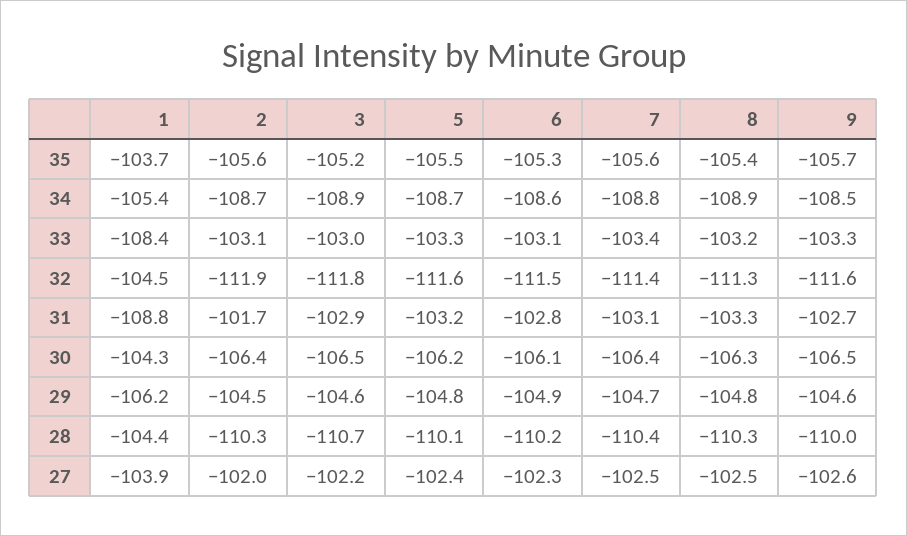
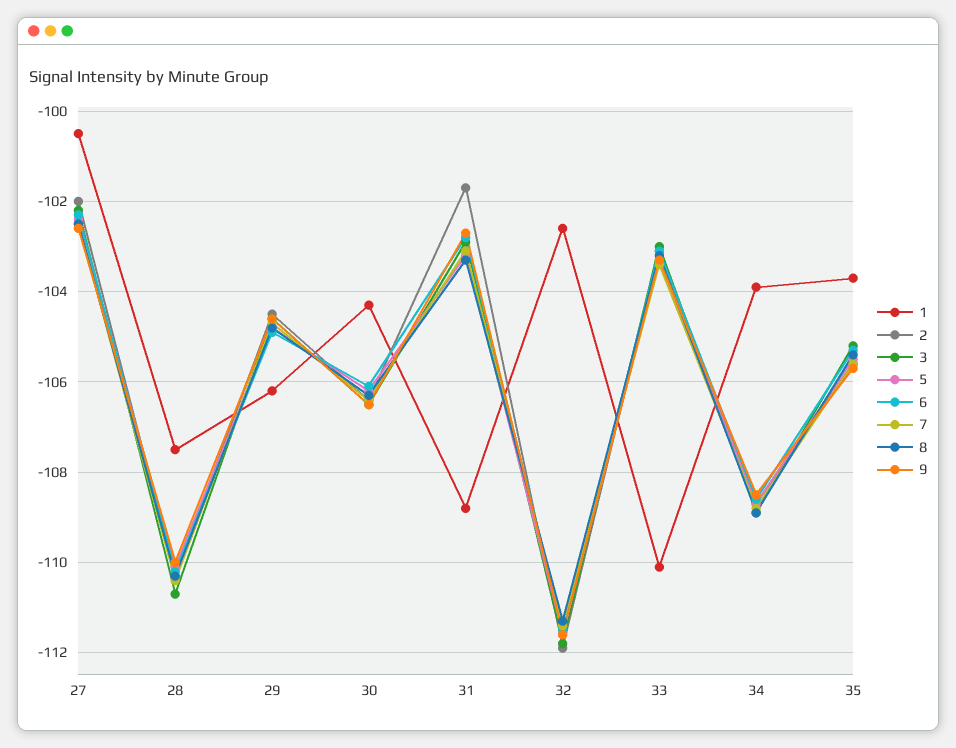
  {
    "1": {
      "35": -103.7,
-     "34": -105.4,
+     "34": -104,
-     "33": -108.4,
+     "33": -110,
-     "32": -104.5,
+     "32": -102.5,
      "31": -108.8,
      "30": -104.3,
      "29": -106.2,
-     "28": -104.4,
+     "28": -107.5,
-     "27": -103.9
+     "27": -100.5
    },
    "2": {
      "35": -105.6,
      "34": -108.7,
      "33": -103.1,
      "32": -111.9,
      "31": -101.7,
      "30": -106.4,
      "29": -104.5,
      "28": -110.3,
      "27": -102
    },
    "3": {
      "35": -105.2,
      "34": -108.9,
      "33": -103,
      "32": -111.8,
      "31": -102.9,
      "30": -106.5,
      "29": -104.6,
      "28": -110.7,
      "27": -102.2
    },
    "5": {
      "35": -105.5,
      "34": -108.7,
      "33": -103.3,
      "32": -111.6,
      "31": -103.2,
      "30": -106.2,
      "29": -104.8,
      "28": -110.1,
      "27": -102.4
    },
    "6": {
      "35": -105.3,
      "34": -108.6,
      "33": -103.1,
      "32": -111.5,
      "31": -102.8,
      "30": -106.1,
      "29": -104.9,
      "28": -110.2,
      "27": -102.3
    },
    "7": {
      "35": -105.6,
      "34": -108.8,
      "33": -103.4,
      "32": -111.4,
      "31": -103.1,
      "30": -106.4,
      "29": -104.7,
      "28": -110.4,
      "27": -102.5
    },
    "8": {
      "35": -105.4,
      "34": -108.9,
      "33": -103.2,
      "32": -111.3,
      "31": -103.3,
      "30": -106.3,
      "29": -104.8,
      "28": -110.3,
      "27": -102.5
    },
    "9": {
      "35": -105.7,
      "34": -108.5,
      "33": -103.3,
      "32": -111.6,
      "31": -102.7,
      "30": -106.5,
      "29": -104.6,
      "28": -110,
      "27": -102.6
    }
  }

